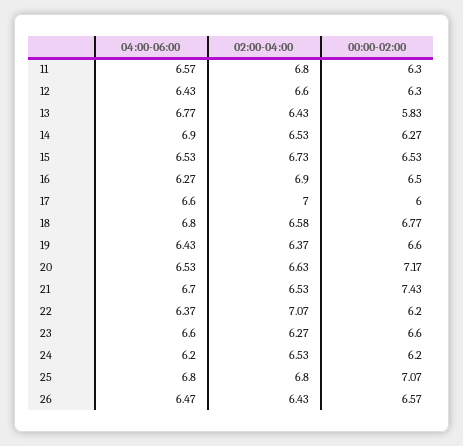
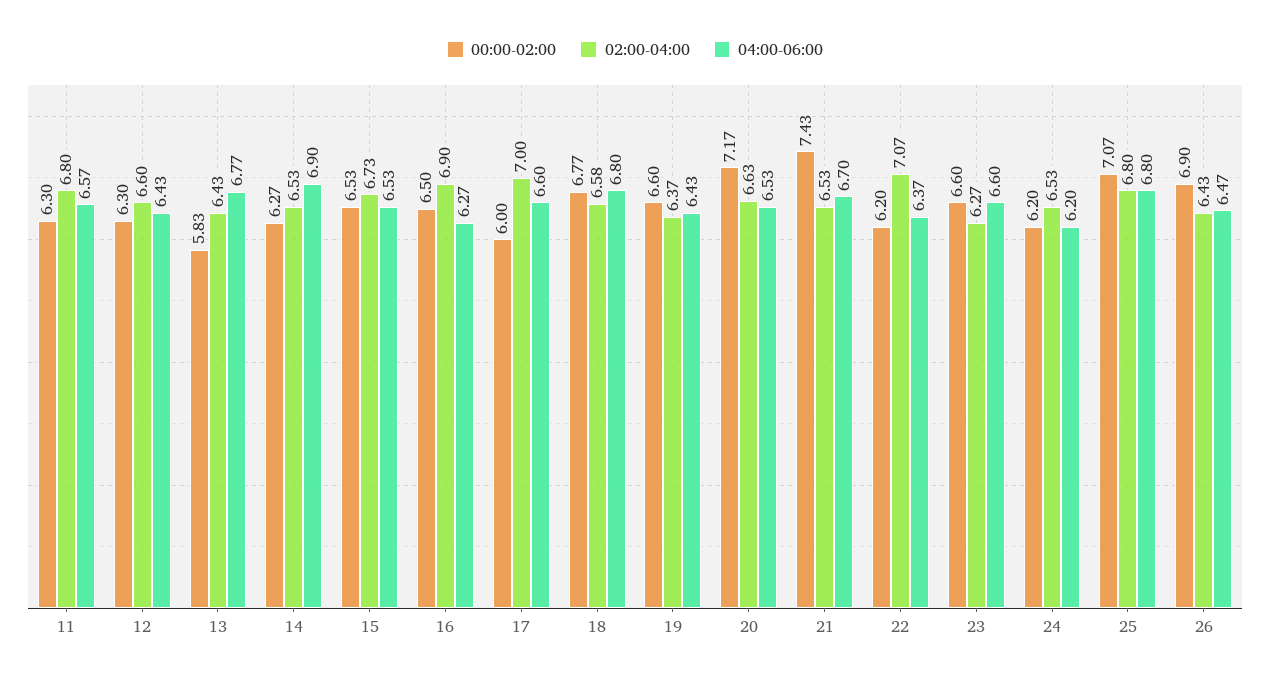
  {
    "04:00-06:00": {
      "11": 6.57,
      "12": 6.43,
      "13": 6.77,
      "14": 6.9,
      "15": 6.53,
      "16": 6.27,
      "17": 6.6,
      "18": 6.8,
      "19": 6.43,
      "20": 6.53,
      "21": 6.7,
      "22": 6.37,
      "23": 6.6,
      "24": 6.2,
      "25": 6.8,
      "26": 6.47
    },
    "02:00-04:00": {
      "11": 6.8,
      "12": 6.6,
      "13": 6.43,
      "14": 6.53,
      "15": 6.73,
      "16": 6.9,
      "17": 7,
      "18": 6.58,
      "19": 6.37,
      "20": 6.63,
      "21": 6.53,
      "22": 7.07,
      "23": 6.27,
      "24": 6.53,
      "25": 6.8,
      "26": 6.43
    },
    "00:00-02:00": {
      "11": 6.3,
      "12": 6.3,
      "13": 5.83,
      "14": 6.27,
      "15": 6.53,
      "16": 6.5,
      "17": 6,
      "18": 6.77,
      "19": 6.6,
      "20": 7.17,
      "21": 7.43,
      "22": 6.2,
      "23": 6.6,
      "24": 6.2,
      "25": 7.07,
-     "26": 6.57
+     "26": 6.9
    }
  }

